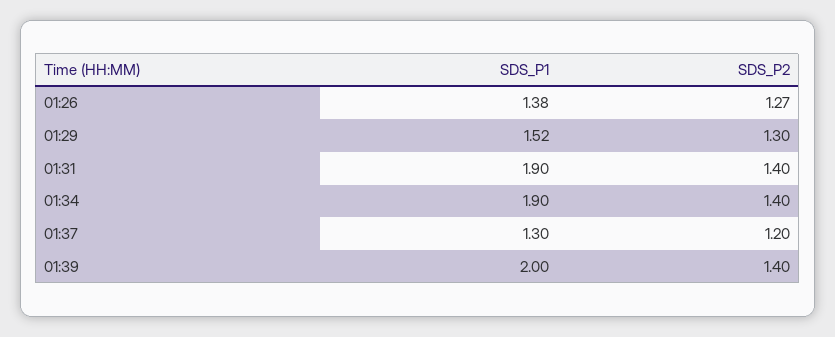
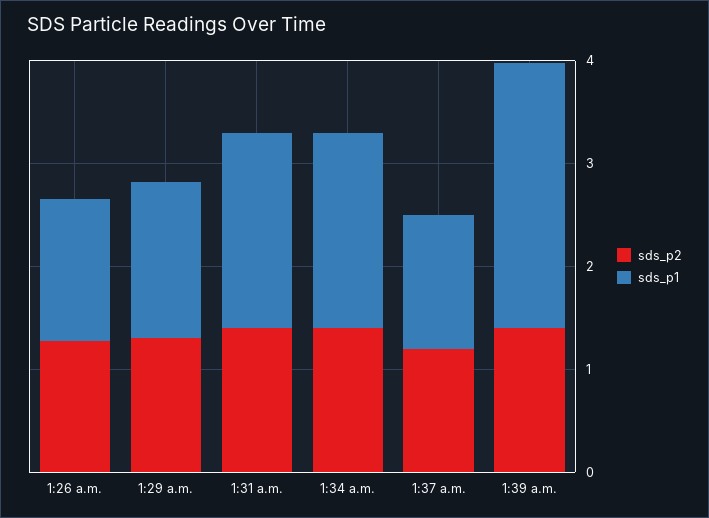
  {
    "SDS_P1": {
      "01:26": 1.38,
      "01:29": 1.52,
      "01:31": 1.9,
      "01:34": 1.9,
      "01:37": 1.3,
-     "01:39": 2
+     "01:39": 2.6
    },
    "SDS_P2": {
      "01:26": 1.27,
      "01:29": 1.3,
      "01:31": 1.4,
      "01:34": 1.4,
      "01:37": 1.2,
      "01:39": 1.4
    }
  }

